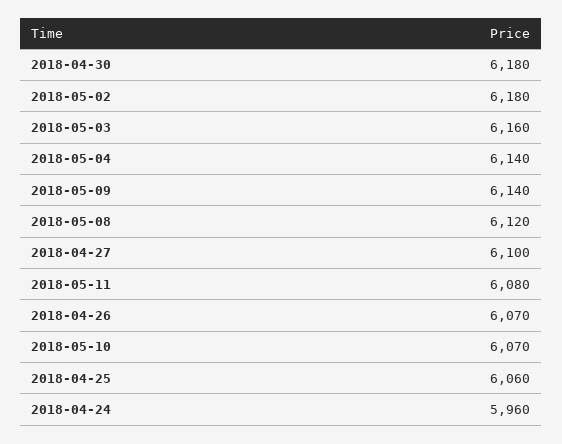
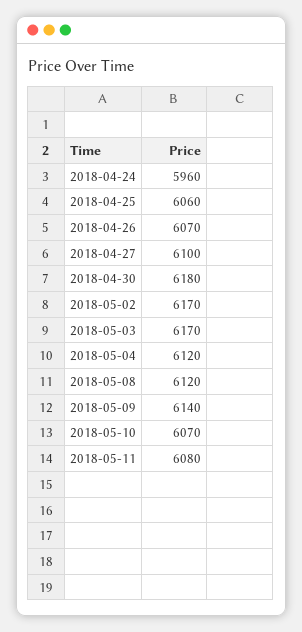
  {
    "2018-04-30": 6180,
-   "2018-05-02": 6180,
+   "2018-05-02": 6170,
-   "2018-05-03": 6160,
+   "2018-05-03": 6170,
-   "2018-05-04": 6140,
+   "2018-05-04": 6120,
    "2018-05-09": 6140,
    "2018-05-08": 6120,
    "2018-04-27": 6100,
    "2018-05-11": 6080,
    "2018-04-26": 6070,
    "2018-05-10": 6070,
    "2018-04-25": 6060,
    "2018-04-24": 5960
  }

